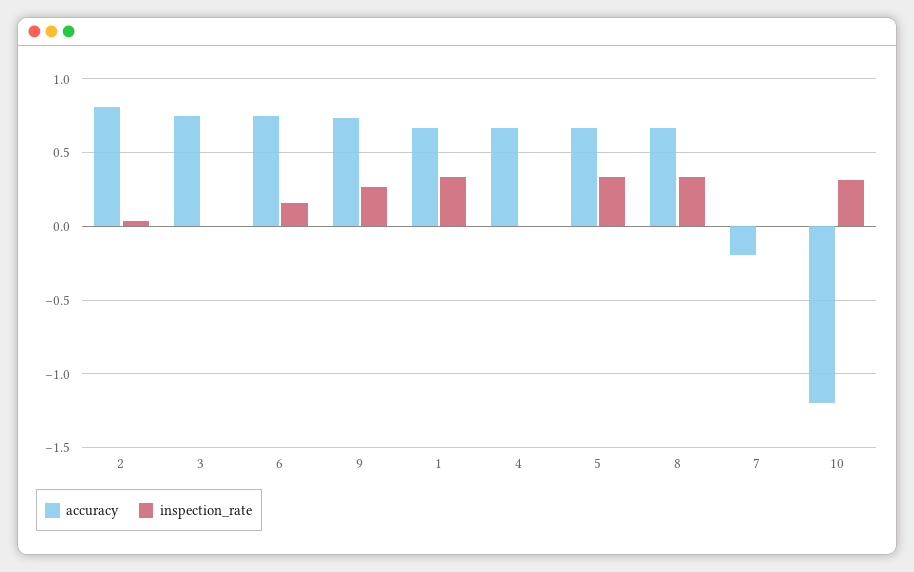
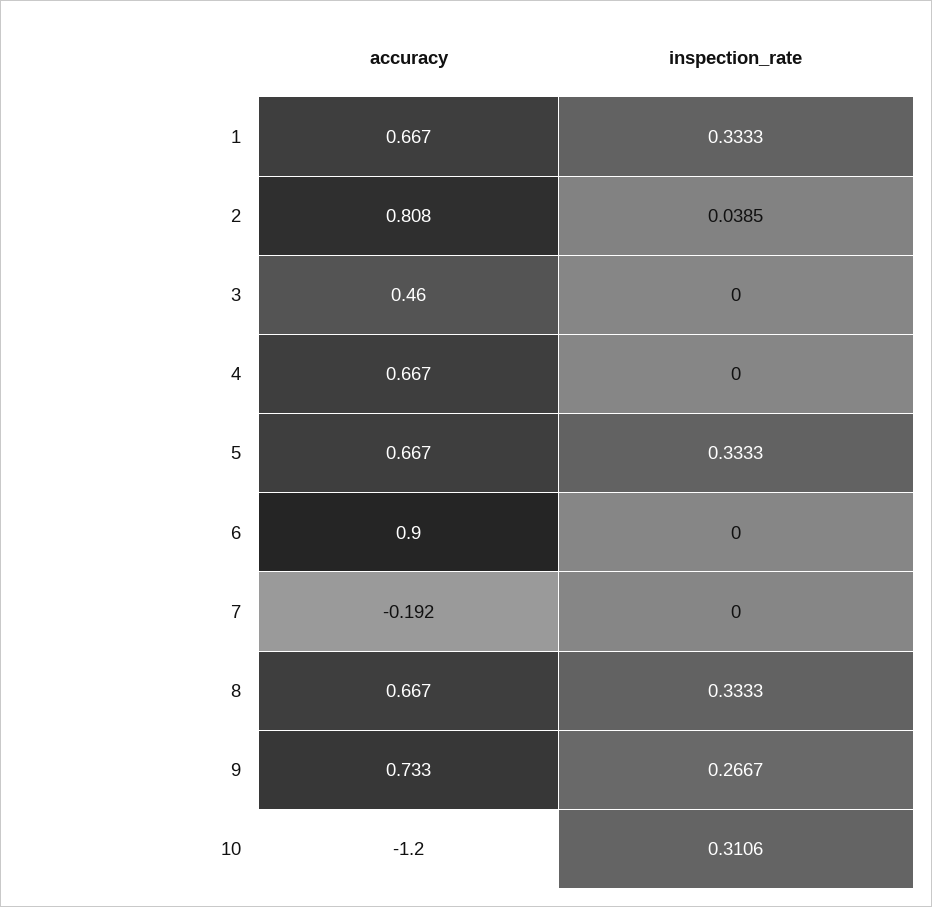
  {
    "accuracy": {
      "2": 0.808,
-     "3": 0.75,
+     "3": 0.46,
-     "6": 0.75,
+     "6": 0.9,
      "9": 0.733,
      "1": 0.667,
      "4": 0.667,
      "5": 0.667,
      "8": 0.667,
      "7": -0.192,
      "10": -1.2
    },
    "inspection_rate": {
      "2": 0.0385,
      "3": 0,
-     "6": 0.15,
+     "6": 0,
      "9": 0.2667,
      "1": 0.3333,
      "4": 0,
      "5": 0.3333,
      "8": 0.3333,
      "7": 0,
      "10": 0.3106
    }
  }

